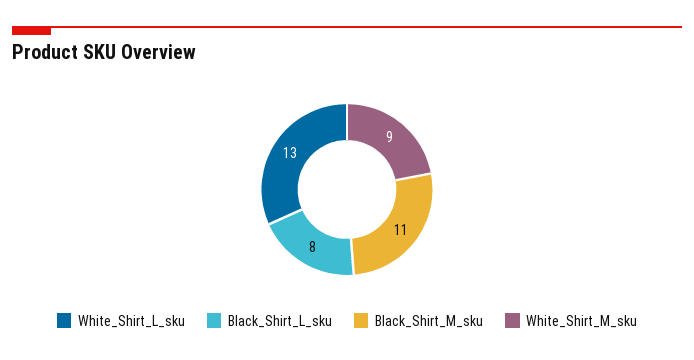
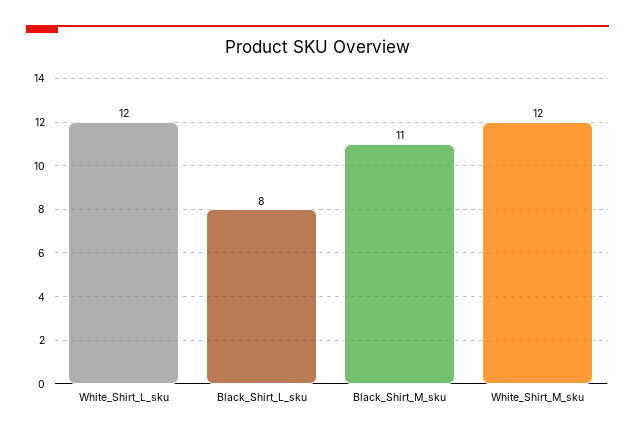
  {
-   "White_Shirt_L_sku": 13,
+   "White_Shirt_L_sku": 12,
    "Black_Shirt_L_sku": 8,
    "Black_Shirt_M_sku": 11,
-   "White_Shirt_M_sku": 9
+   "White_Shirt_M_sku": 12
  }

